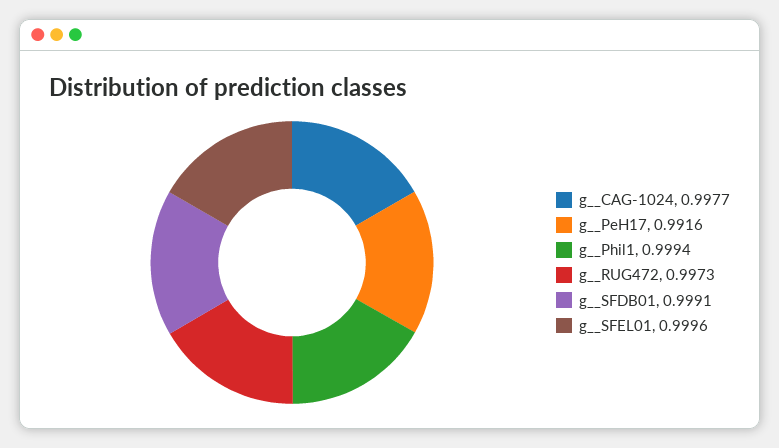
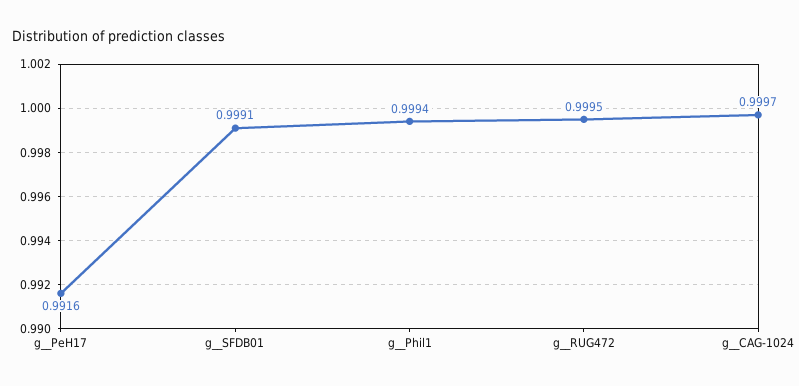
  {
-   "g__CAG-1024": 0.9977,
+   "g__CAG-1024": 0.9997,
    "g__PeH17": 0.9916,
    "g__Phil1": 0.9994,
-   "g__RUG472": 0.9973,
+   "g__RUG472": 0.9995,
-   "g__SFDB01": 0.9991,
+   "g__SFDB01": 0.9991
-   "g__SFEL01": 0.9996
  }

